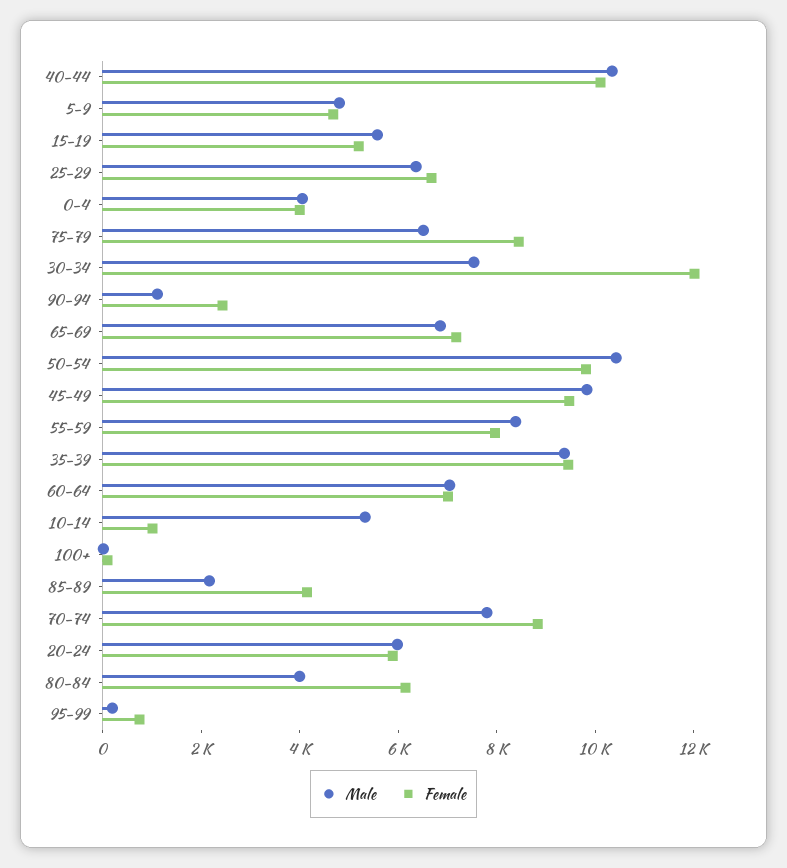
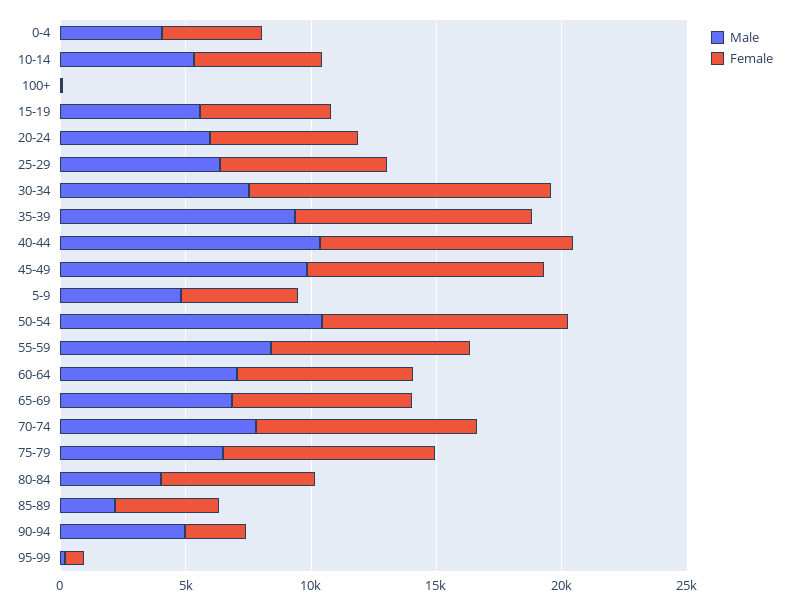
  {
    "Male": {
      "40-44": 10500,
      "5-9": 5000,
      "15-19": 5500,
      "25-29": 6500,
      "0-4": 4000,
      "75-79": 6500,
      "30-34": 7500,
-     "90-94": 1000,
+     "90-94": 5000,
      "65-69": 7000,
      "50-54": 10500,
      "45-49": 10000,
      "55-59": 8500,
      "35-39": 9500,
      "60-64": 7000,
      "10-14": 5500,
      "100+": 0,
      "85-89": 2000,
      "70-74": 8000,
      "20-24": 6000,
      "80-84": 4000,
      "95-99": 0
    },
    "Female": {
      "40-44": 10000,
      "5-9": 4500,
      "15-19": 5000,
      "25-29": 6500,
      "0-4": 4000,
      "75-79": 8500,
      "30-34": 12000,
      "90-94": 2500,
      "65-69": 7000,
      "50-54": 10000,
      "45-49": 9500,
      "55-59": 8000,
      "35-39": 9500,
      "60-64": 7000,
-     "10-14": 1000,
+     "10-14": 5000,
      "100+": 0,
      "85-89": 4000,
      "70-74": 9000,
      "20-24": 6000,
      "80-84": 6000,
      "95-99": 1000
    }
  }

